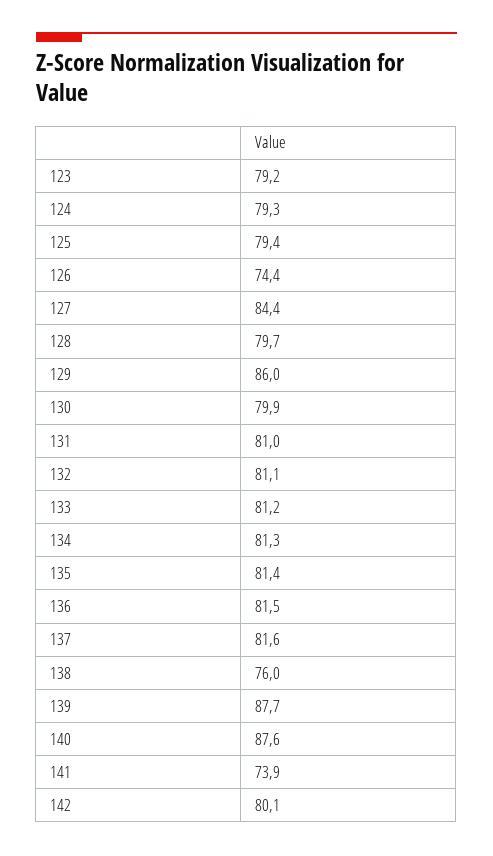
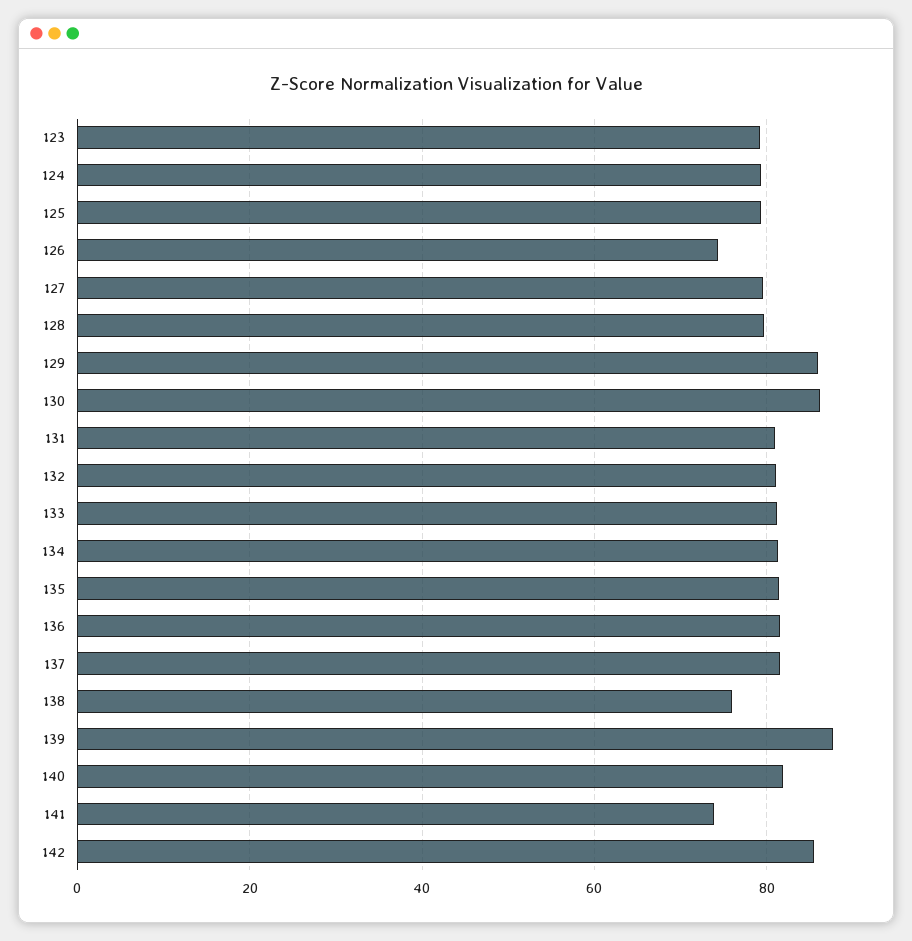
  {
    "123": 79.2,
    "124": 79.3,
    "125": 79.4,
    "126": 74.4,
-   "127": 84.4,
+   "127": 80,
    "128": 79.7,
    "129": 86,
-   "130": 79.9,
+   "130": 86,
    "131": 81,
    "132": 81.1,
    "133": 81.2,
    "134": 81.3,
    "135": 81.4,
    "136": 81.5,
    "137": 81.6,
    "138": 76,
    "139": 87.7,
-   "140": 87.6,
+   "140": 82,
    "141": 73.9,
-   "142": 80.1
+   "142": 86
  }

